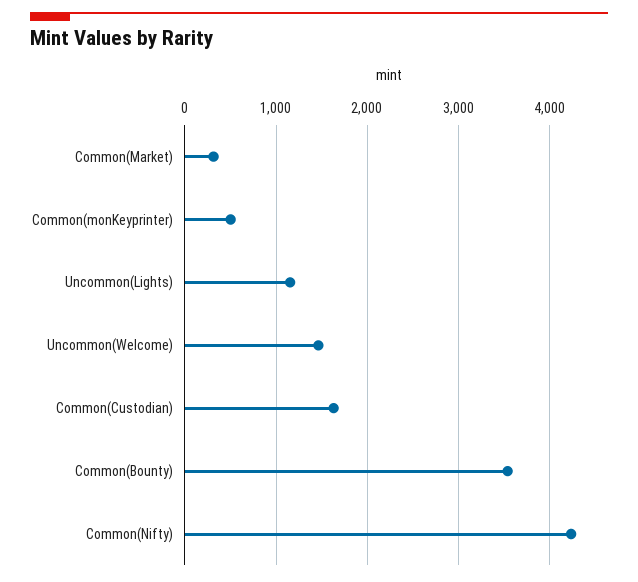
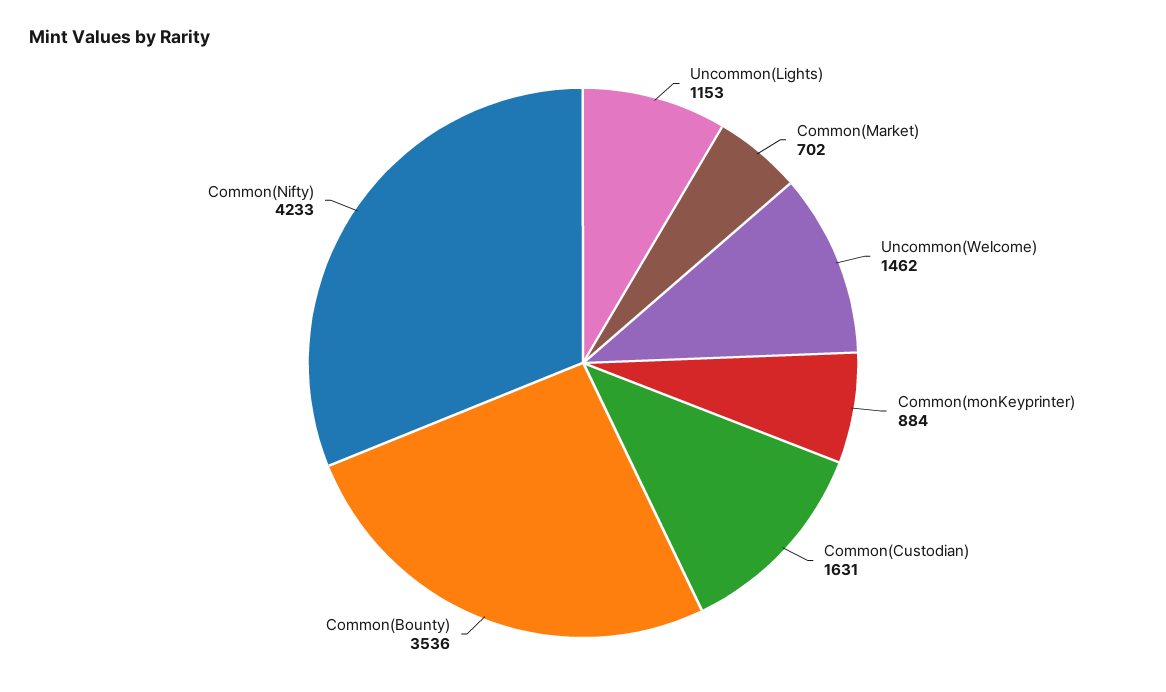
  {
-   "Common(Market)": 300,
+   "Common(Market)": 702,
-   "Common(monKeyprinter)": 500,
+   "Common(monKeyprinter)": 884,
    "Uncommon(Lights)": 1153,
    "Uncommon(Welcome)": 1462,
    "Common(Custodian)": 1631,
    "Common(Bounty)": 3536,
    "Common(Nifty)": 4233
  }

